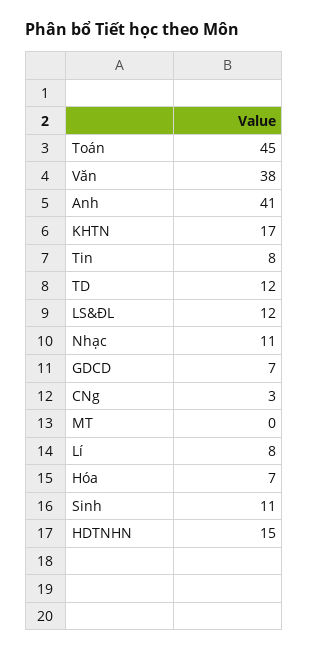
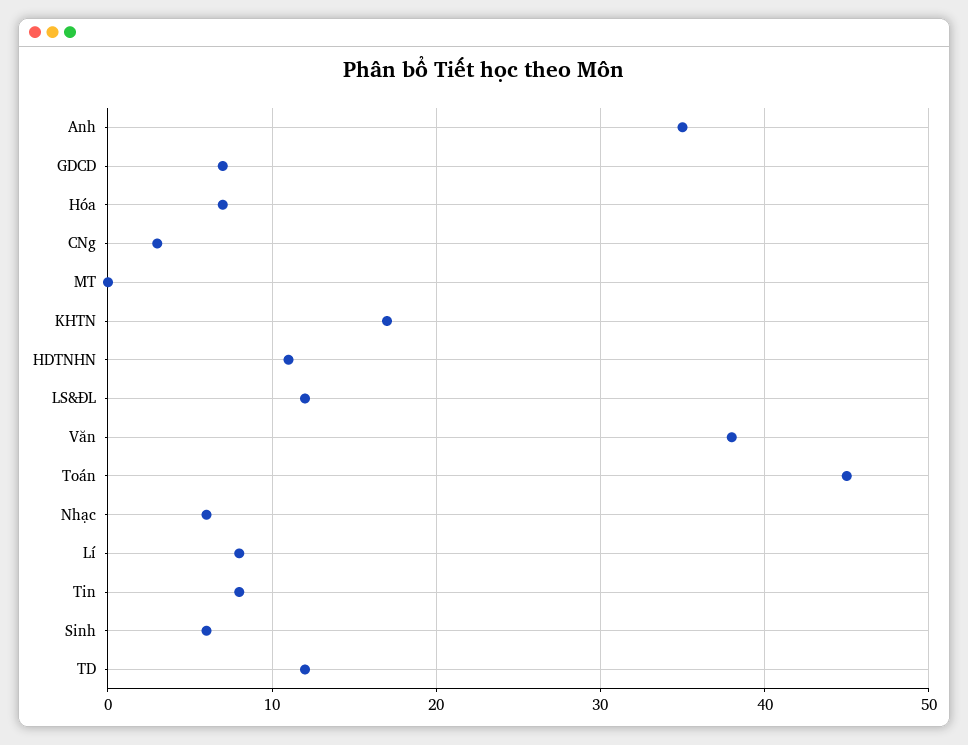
  {
    "Toán": 45,
    "Văn": 38,
-   "Anh": 41,
+   "Anh": 35,
    "KHTN": 17,
    "Tin": 8,
    "TD": 12,
    "LS&ĐL": 12,
-   "Nhạc": 11,
+   "Nhạc": 6,
    "GDCD": 7,
    "CNg": 3,
    "MT": 0,
    "Lí": 8,
    "Hóa": 7,
-   "Sinh": 11,
+   "Sinh": 6,
-   "HDTNHN": 15
+   "HDTNHN": 11
  }

